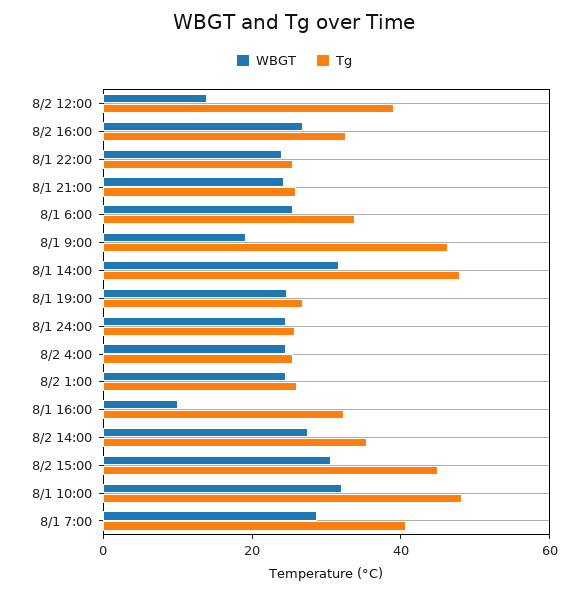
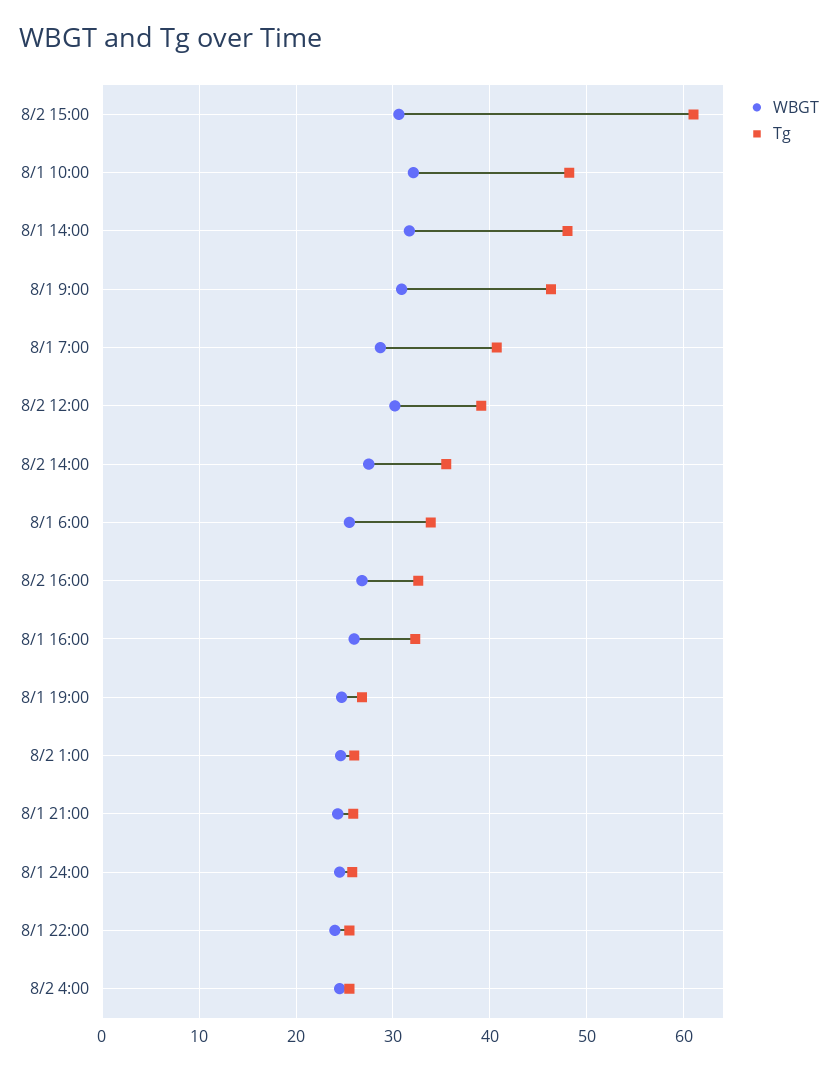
  {
    "WBGT": {
-     "8/2 12:00": 15,
+     "8/2 12:00": 30,
      "8/2 16:00": 27,
      "8/1 22:00": 24,
      "8/1 21:00": 24,
      "8/1 6:00": 26,
-     "8/1 9:00": 20,
+     "8/1 9:00": 31,
      "8/1 14:00": 32,
      "8/1 19:00": 25,
      "8/1 24:00": 25,
      "8/2 4:00": 25,
      "8/2 1:00": 25,
-     "8/1 16:00": 10,
+     "8/1 16:00": 26,
      "8/2 14:00": 28,
      "8/2 15:00": 31,
      "8/1 10:00": 32,
      "8/1 7:00": 29
    },
    "Tg": {
      "8/2 12:00": 39,
      "8/2 16:00": 33,
      "8/1 22:00": 26,
      "8/1 21:00": 26,
      "8/1 6:00": 34,
      "8/1 9:00": 46,
      "8/1 14:00": 48,
      "8/1 19:00": 27,
      "8/1 24:00": 26,
      "8/2 4:00": 26,
      "8/2 1:00": 26,
      "8/1 16:00": 32,
      "8/2 14:00": 36,
-     "8/2 15:00": 45,
+     "8/2 15:00": 61,
      "8/1 10:00": 48,
      "8/1 7:00": 41
    }
  }

